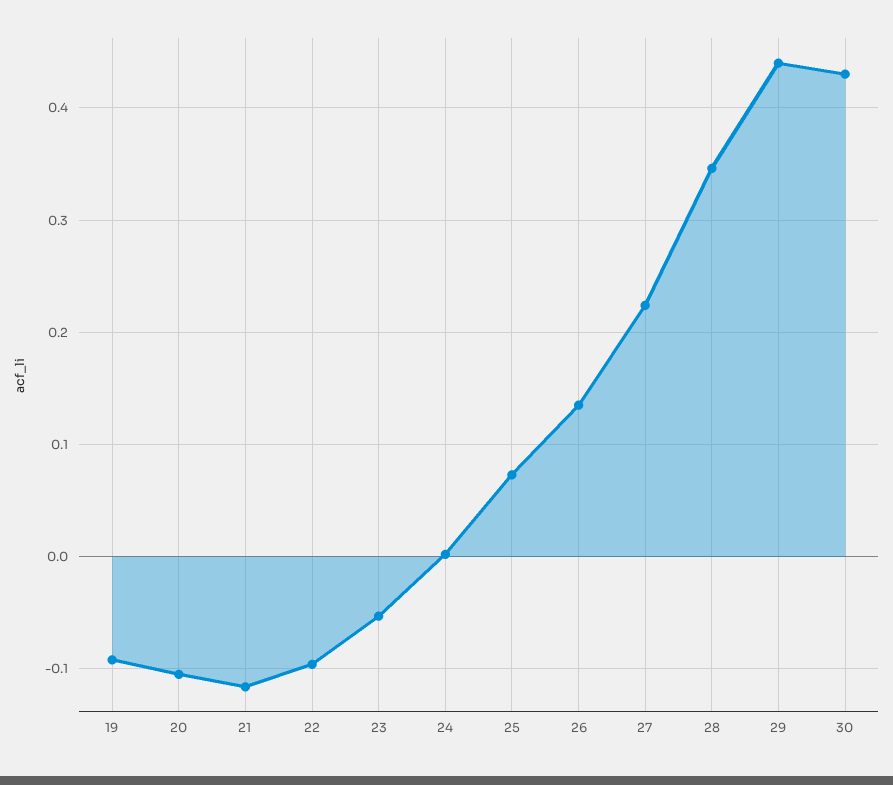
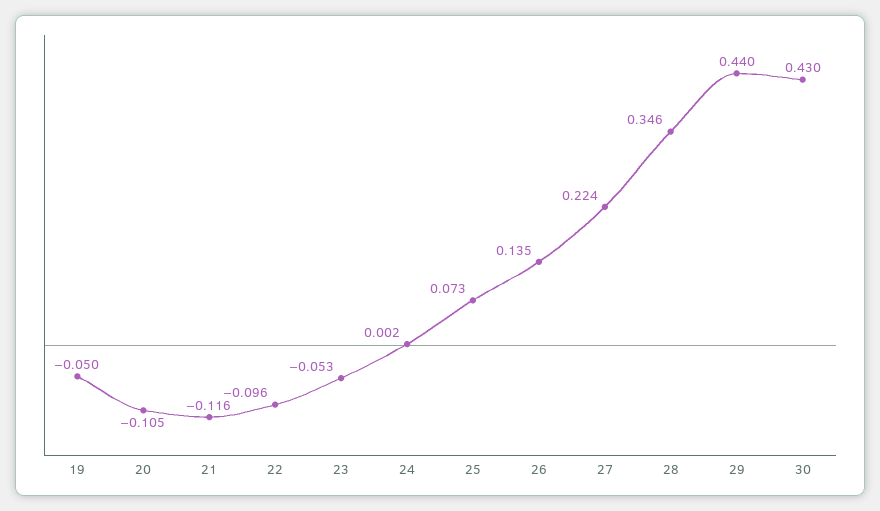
  {
-   "19": -0.09,
+   "19": -0.05,
    "20": -0.105,
    "21": -0.116,
    "22": -0.096,
    "23": -0.053,
    "24": 0.002,
    "25": 0.073,
    "26": 0.135,
    "27": 0.224,
    "28": 0.346,
    "29": 0.44,
    "30": 0.43
  }

